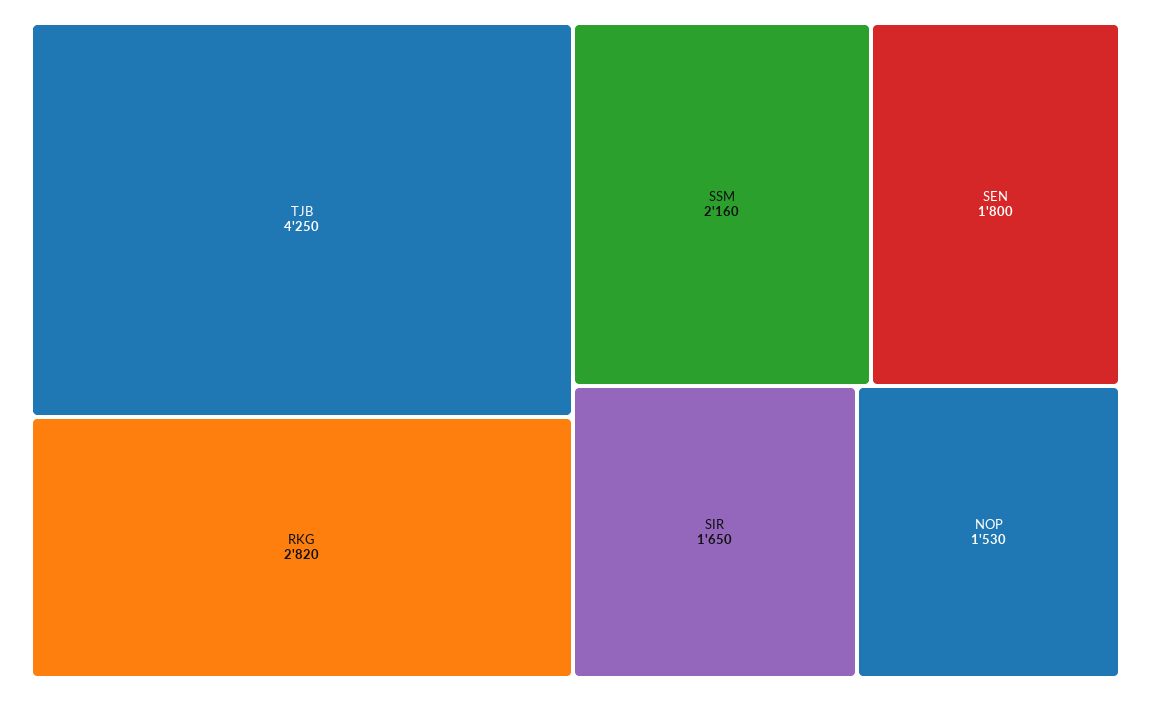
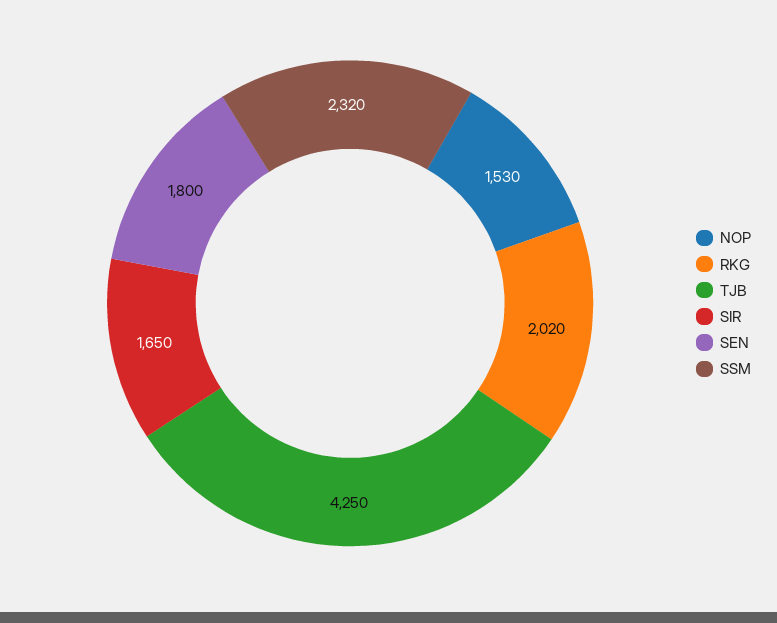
  {
    "TJB": 4250,
-   "RKG": 2820,
+   "RKG": 2020,
-   "SSM": 2160,
+   "SSM": 2320,
    "SEN": 1800,
    "SIR": 1650,
    "NOP": 1530
  }

